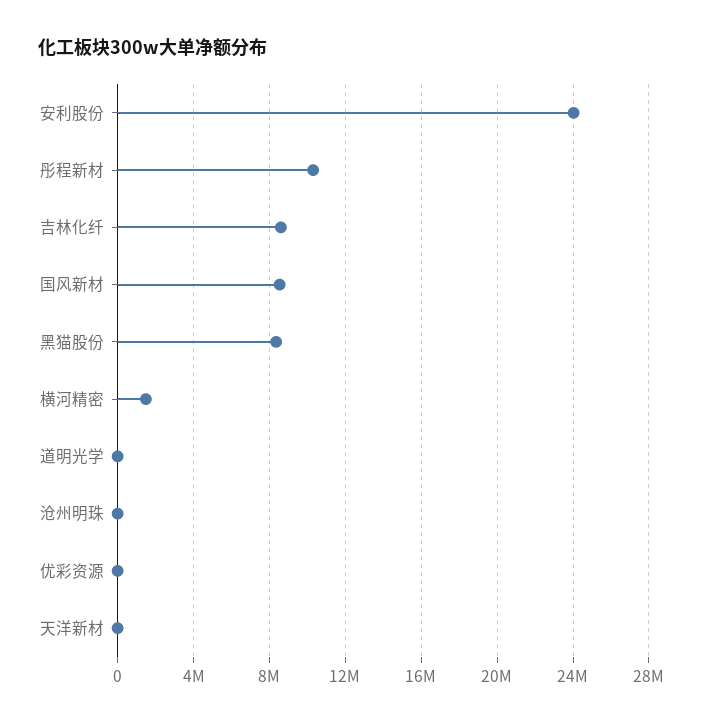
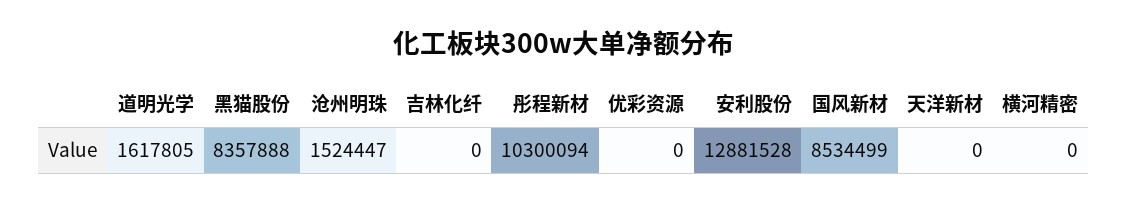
  {
-   "安利股份": 24000000,
+   "安利股份": 12881528,
    "彤程新材": 10300094,
-   "吉林化纤": 8500000,
+   "吉林化纤": 0,
    "国风新材": 8534499,
    "黑猫股份": 8357888,
-   "横河精密": 1500000,
+   "横河精密": 0,
-   "道明光学": 0,
+   "道明光学": 1617805,
-   "沧州明珠": 0,
+   "沧州明珠": 1524447,
    "优彩资源": 0,
    "天洋新材": 0
  }

